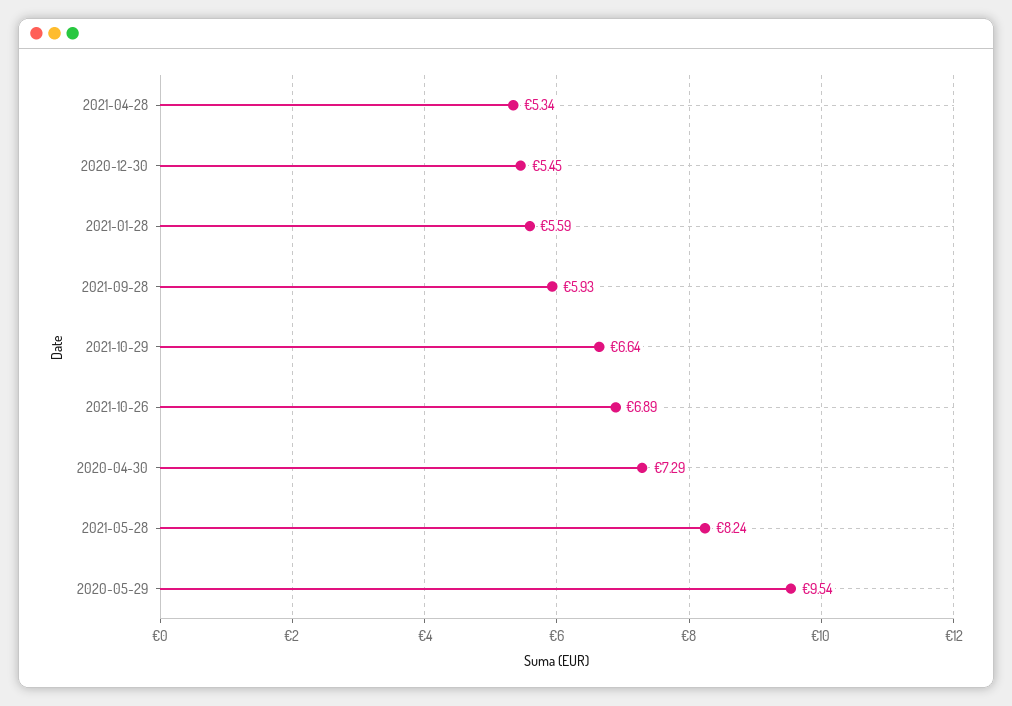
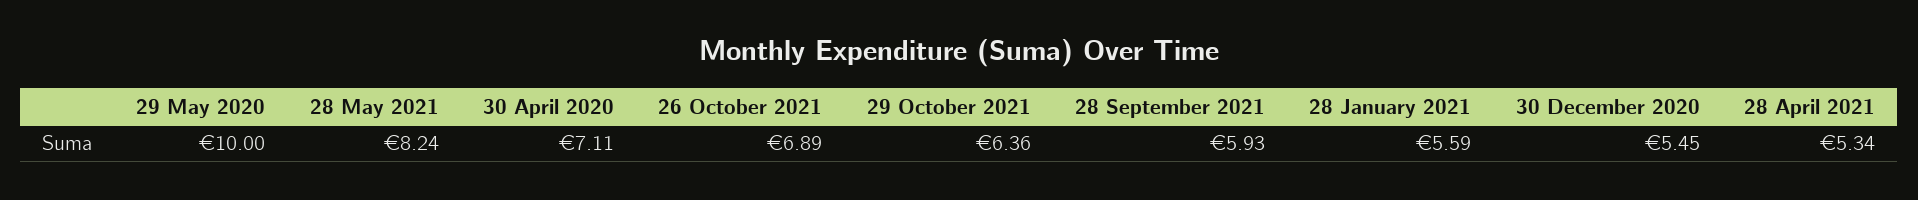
  {
    "2021-04-28": 5.34,
    "2020-12-30": 5.45,
    "2021-01-28": 5.59,
    "2021-09-28": 5.93,
-   "2021-10-29": 6.64,
+   "2021-10-29": 6.36,
    "2021-10-26": 6.89,
-   "2020-04-30": 7.29,
+   "2020-04-30": 7.11,
    "2021-05-28": 8.24,
-   "2020-05-29": 9.54
+   "2020-05-29": 10
  }

